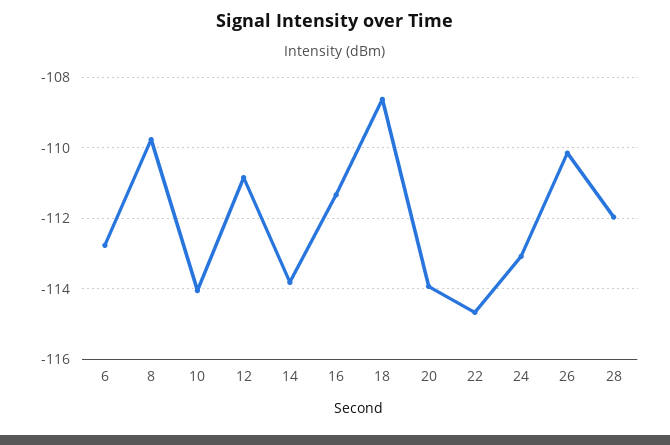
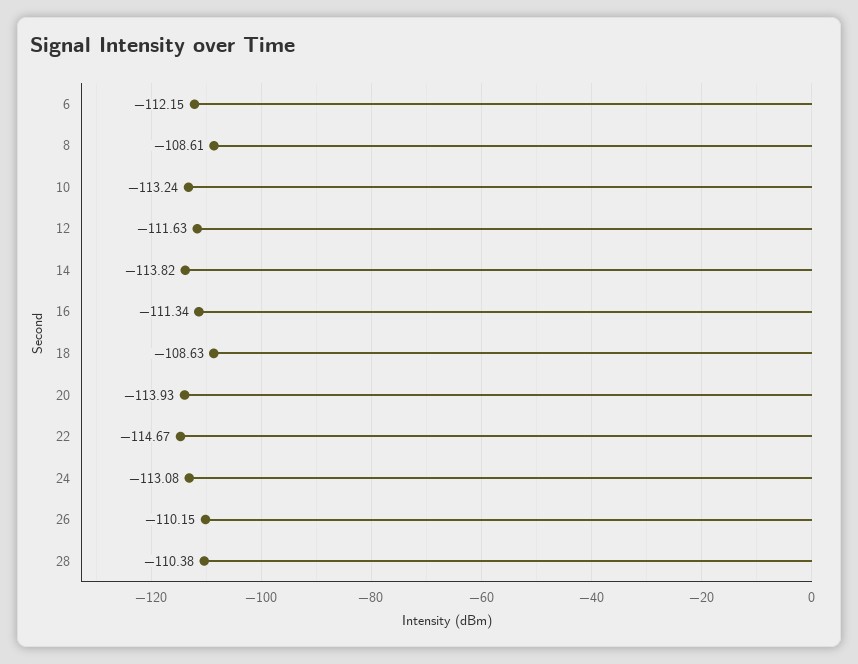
  {
-   "6": -112.8,
+   "6": -112.15,
-   "8": -109.8,
+   "8": -108.61,
-   "10": -114,
+   "10": -113.24,
-   "12": -110.8,
+   "12": -111.63,
    "14": -113.82,
    "16": -111.34,
    "18": -108.63,
    "20": -113.93,
    "22": -114.67,
    "24": -113.08,
    "26": -110.15,
-   "28": -112
+   "28": -110.38
  }

